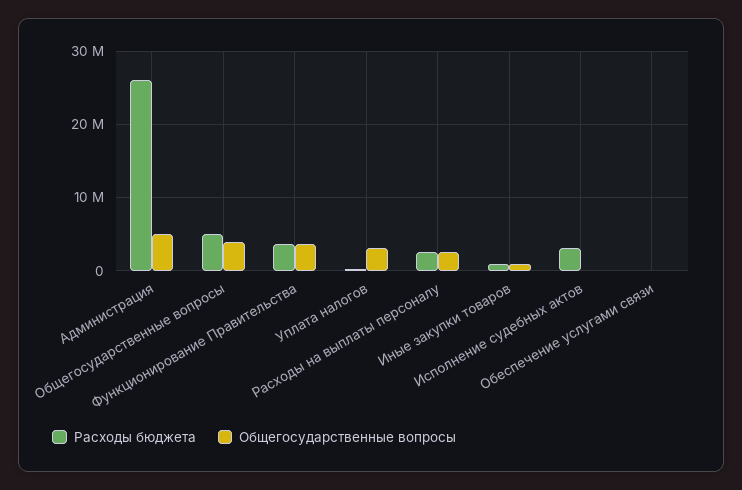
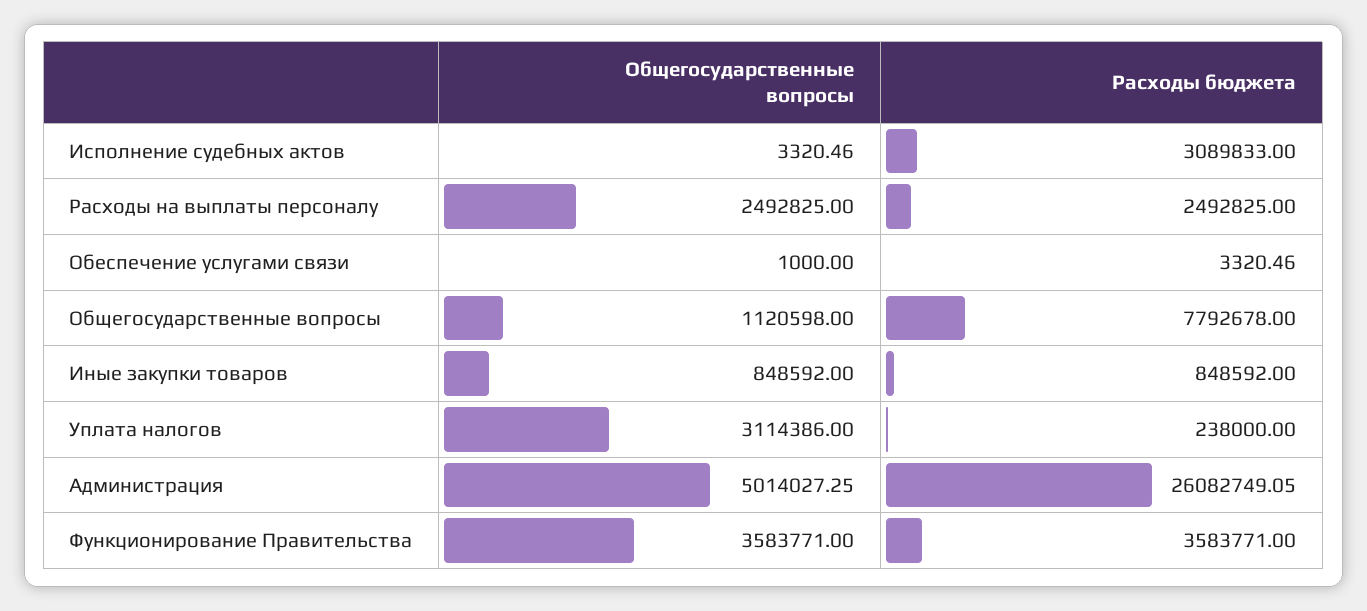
  {
    "Расходы бюджета": {
      "Администрация": 26082749.05,
-     "Общегосударственные вопросы": 5000000,
+     "Общегосударственные вопросы": 7792678,
      "Функционирование Правительства": 3583771,
      "Уплата налогов": 238000,
      "Расходы на выплаты персоналу": 2492825,
      "Иные закупки товаров": 848592,
      "Исполнение судебных актов": 3089833,
      "Обеспечение услугами связи": 3320.46
    },
    "Общегосударственные вопросы": {
      "Администрация": 5014027.25,
-     "Общегосударственные вопросы": 4000000,
+     "Общегосударственные вопросы": 1120598,
      "Функционирование Правительства": 3583771,
      "Уплата налогов": 3114386,
      "Расходы на выплаты персоналу": 2492825,
      "Иные закупки товаров": 848592,
      "Исполнение судебных актов": 3320.46,
      "Обеспечение услугами связи": 1000
    }
  }

